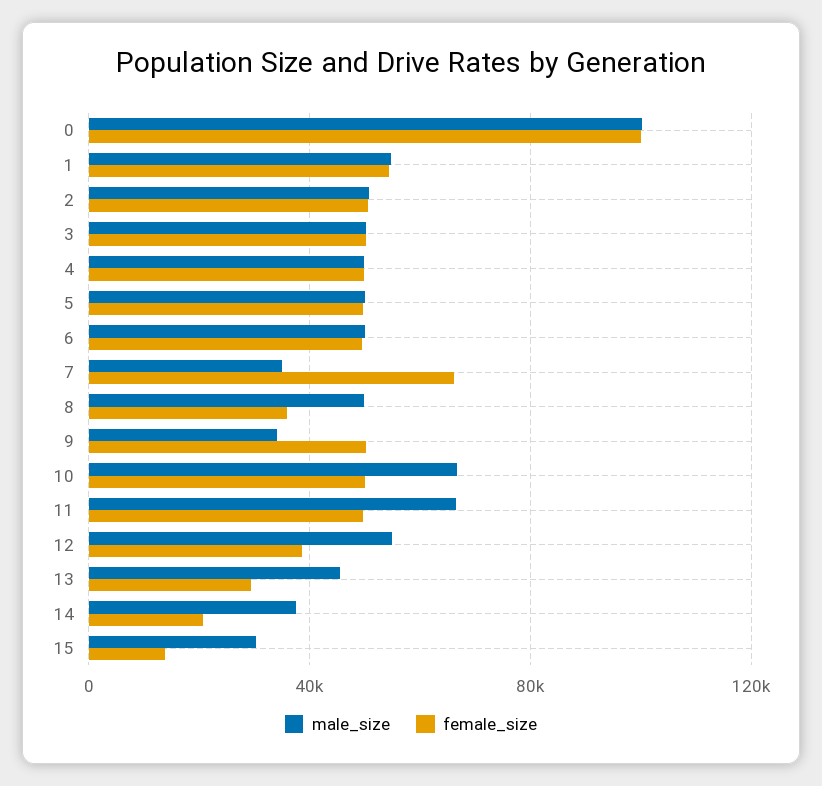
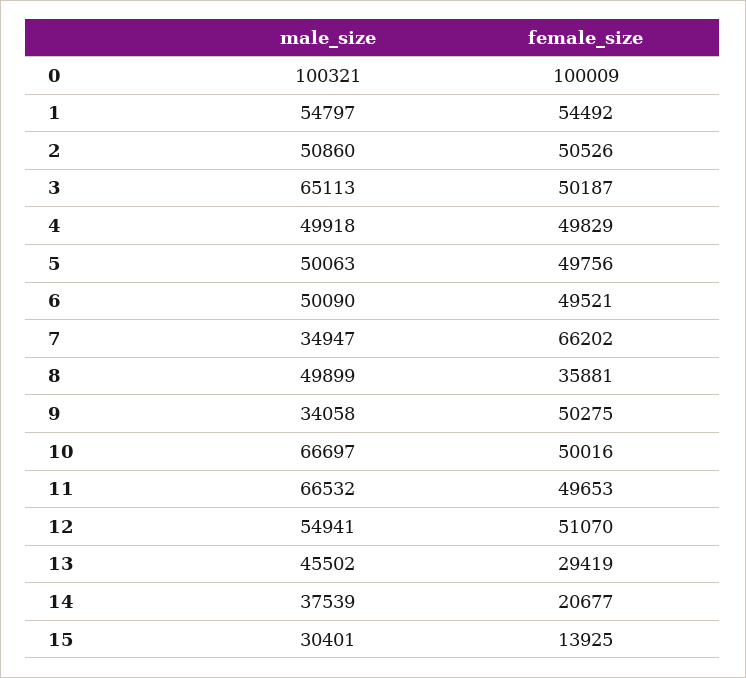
  {
    "male_size": {
      "0": 100321,
      "1": 54797,
      "2": 50860,
-     "3": 50000,
+     "3": 65113,
      "4": 49918,
      "5": 50063,
      "6": 50090,
      "7": 34947,
      "8": 49899,
      "9": 34058,
      "10": 66697,
      "11": 66532,
      "12": 54941,
      "13": 45502,
      "14": 37539,
      "15": 30401
    },
    "female_size": {
      "0": 100009,
      "1": 54492,
      "2": 50526,
      "3": 50187,
      "4": 49829,
      "5": 49756,
      "6": 49521,
      "7": 66202,
      "8": 35881,
      "9": 50275,
      "10": 50016,
      "11": 49653,
-     "12": 40000,
+     "12": 51070,
      "13": 29419,
      "14": 20677,
      "15": 13925
    }
  }

